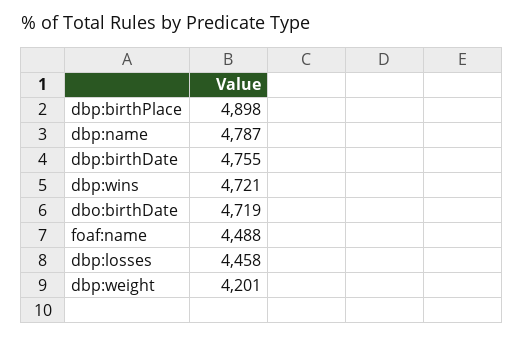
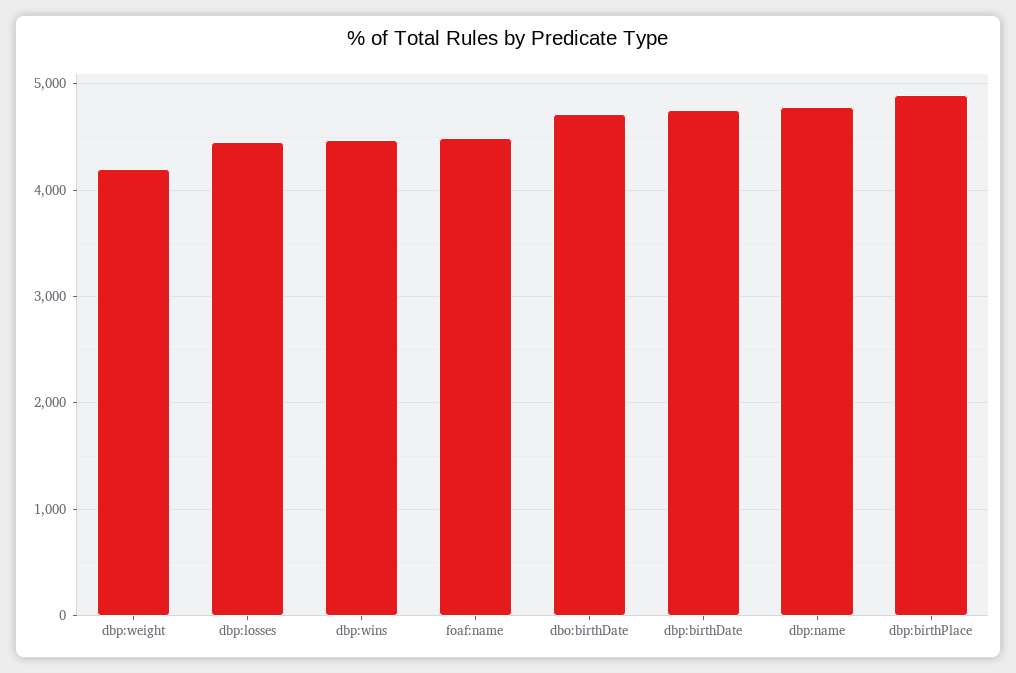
  {
    "dbp:birthPlace": 4898,
    "dbp:name": 4787,
    "dbp:birthDate": 4755,
-   "dbp:wins": 4721,
+   "dbp:wins": 4500,
    "dbo:birthDate": 4719,
    "foaf:name": 4488,
    "dbp:losses": 4458,
    "dbp:weight": 4201
  }

